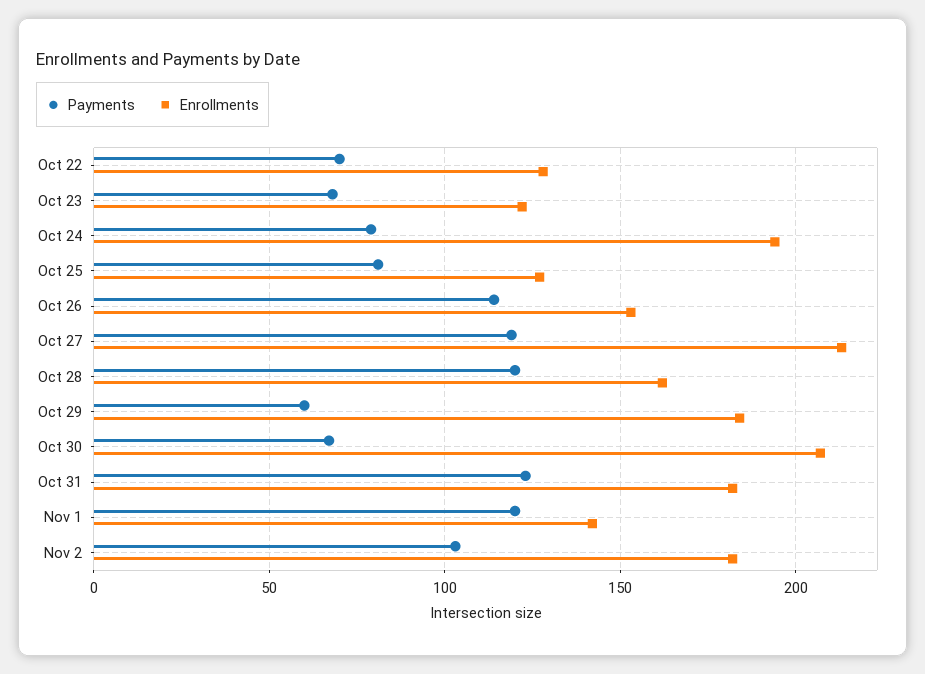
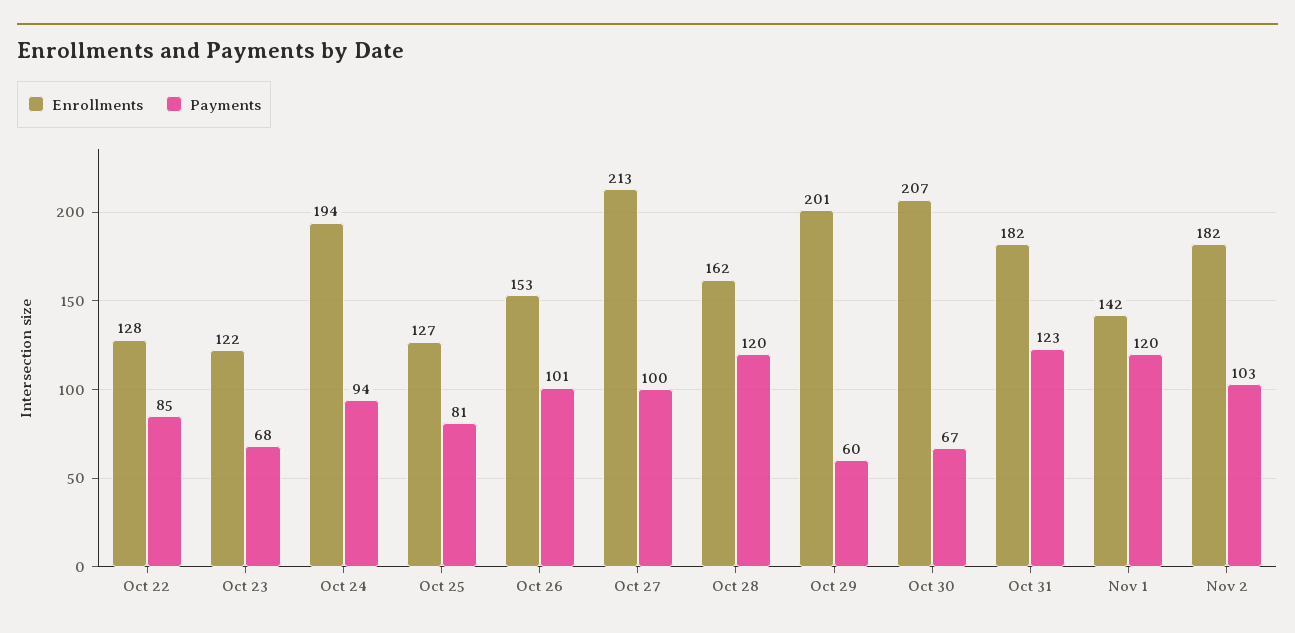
  {
    "Payments": {
-     "Oct 22": 70,
+     "Oct 22": 85,
      "Oct 23": 68,
-     "Oct 24": 80,
+     "Oct 24": 94,
      "Oct 25": 81,
-     "Oct 26": 115,
+     "Oct 26": 101,
-     "Oct 27": 120,
+     "Oct 27": 100,
      "Oct 28": 120,
      "Oct 29": 60,
      "Oct 30": 67,
      "Oct 31": 123,
      "Nov 1": 120,
      "Nov 2": 103
    },
    "Enrollments": {
      "Oct 22": 128,
      "Oct 23": 122,
      "Oct 24": 194,
      "Oct 25": 127,
      "Oct 26": 153,
      "Oct 27": 213,
      "Oct 28": 162,
-     "Oct 29": 185,
+     "Oct 29": 201,
      "Oct 30": 207,
      "Oct 31": 182,
      "Nov 1": 142,
      "Nov 2": 182
    }
  }

